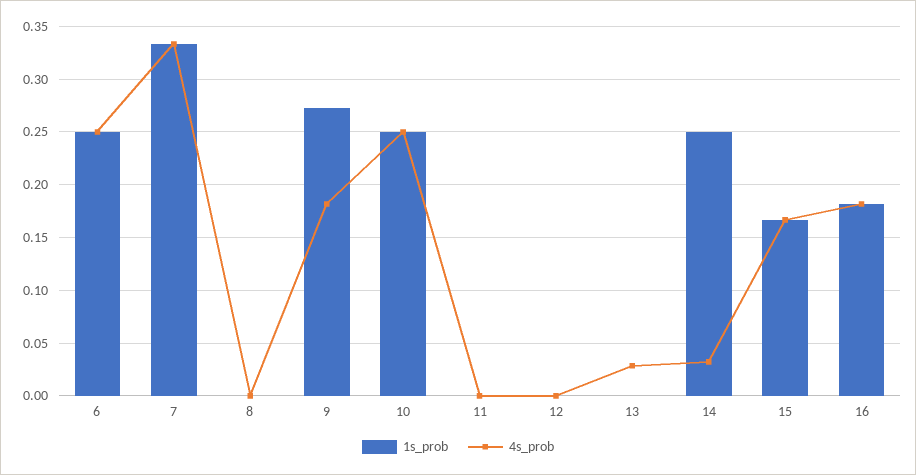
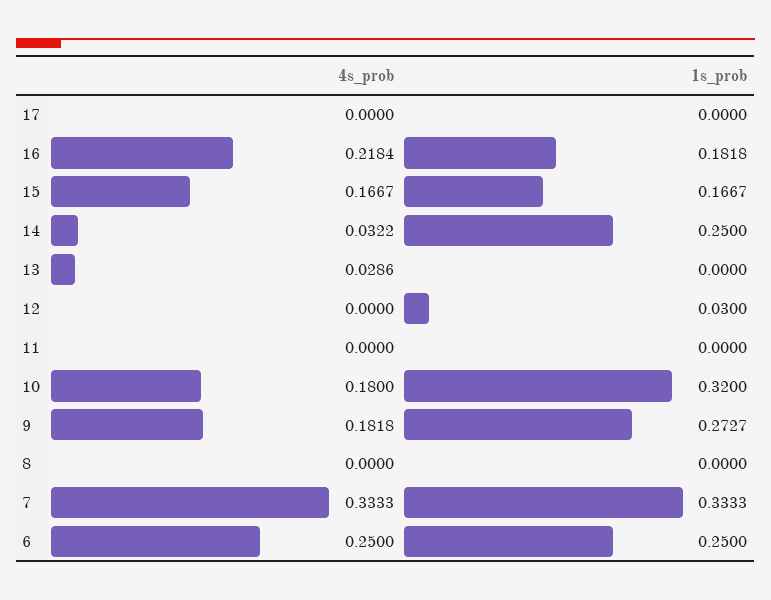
  {
    "1s_prob": {
      "6": 0.25,
      "7": 0.3333,
      "8": 0,
      "9": 0.2727,
-     "10": 0.25,
+     "10": 0.32,
      "11": 0,
-     "12": 0,
+     "12": 0.03,
      "13": 0,
      "14": 0.25,
      "15": 0.1667,
-     "16": 0.1818
+     "16": 0.1818,
+     "17": 0
    },
    "4s_prob": {
      "6": 0.25,
      "7": 0.3333,
      "8": 0,
      "9": 0.1818,
-     "10": 0.25,
+     "10": 0.18,
      "11": 0,
      "12": 0,
      "13": 0.0286,
      "14": 0.0322,
      "15": 0.1667,
-     "16": 0.18
+     "16": 0.2184,
+     "17": 0
    }
  }

